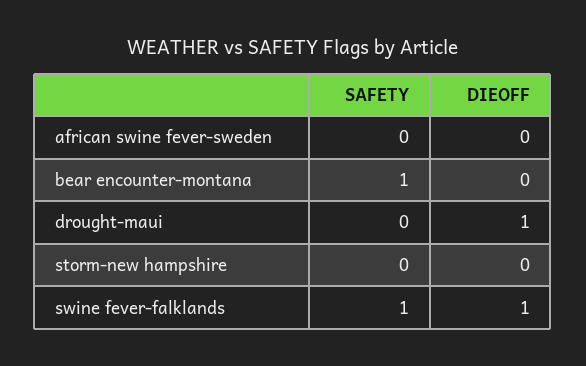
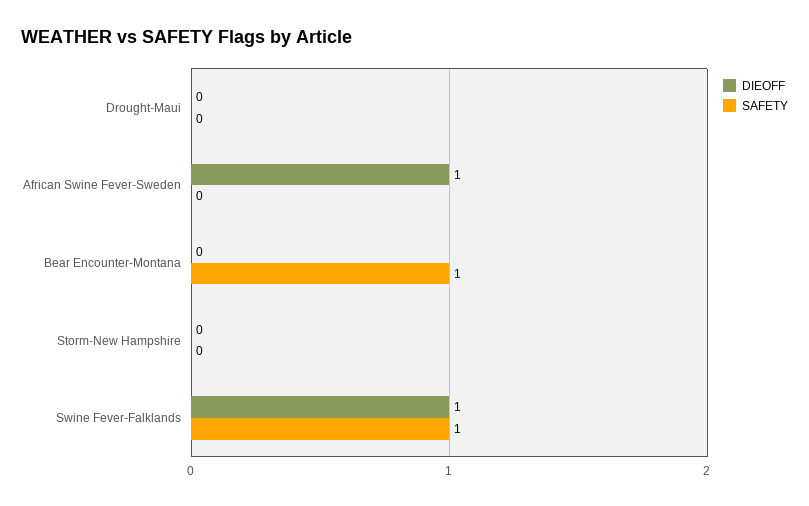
  {
    "SAFETY": {
      "african swine fever-sweden": 0,
      "bear encounter-montana": 1,
      "drought-maui": 0,
      "storm-new hampshire": 0,
      "swine fever-falklands": 1
    },
    "DIEOFF": {
-     "african swine fever-sweden": 0,
+     "african swine fever-sweden": 1,
      "bear encounter-montana": 0,
-     "drought-maui": 1,
+     "drought-maui": 0,
      "storm-new hampshire": 0,
      "swine fever-falklands": 1
    }
  }

